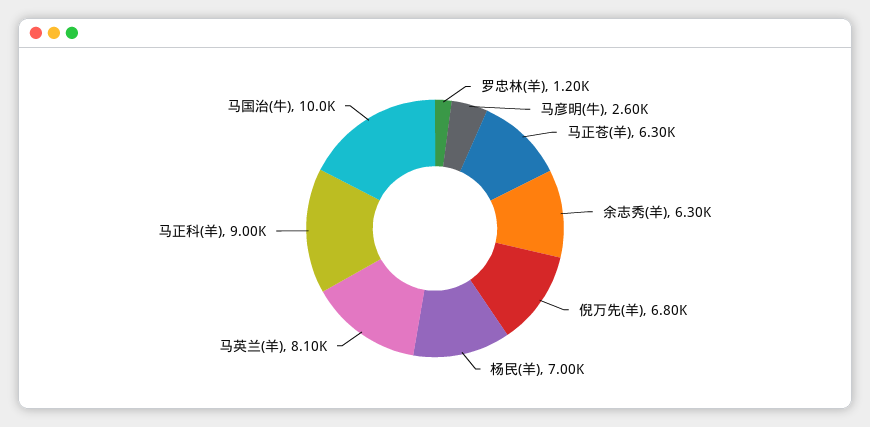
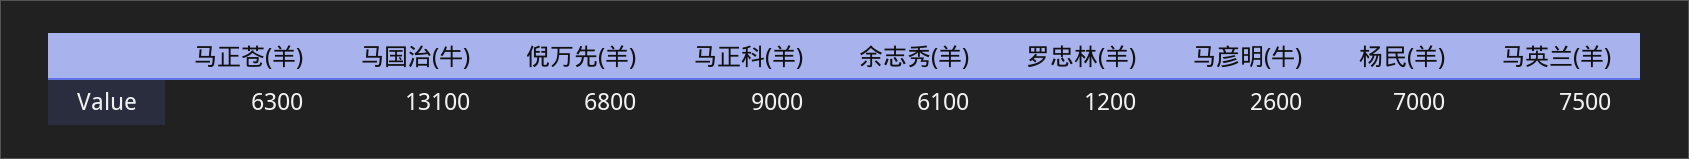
  {
    "罗忠林(羊)": 1200,
    "马彦明(牛)": 2600,
    "马正苍(羊)": 6300,
-   "余志秀(羊)": 6300,
+   "余志秀(羊)": 6100,
    "倪万先(羊)": 6800,
    "杨民(羊)": 7000,
-   "马英兰(羊)": 8100,
+   "马英兰(羊)": 7500,
    "马正科(羊)": 9000,
-   "马国治(牛)": 10000
+   "马国治(牛)": 13100
  }

